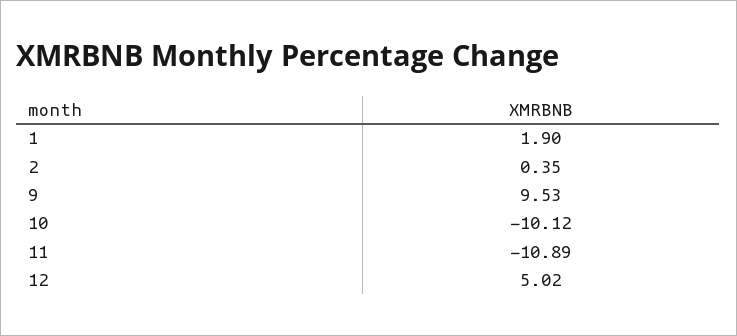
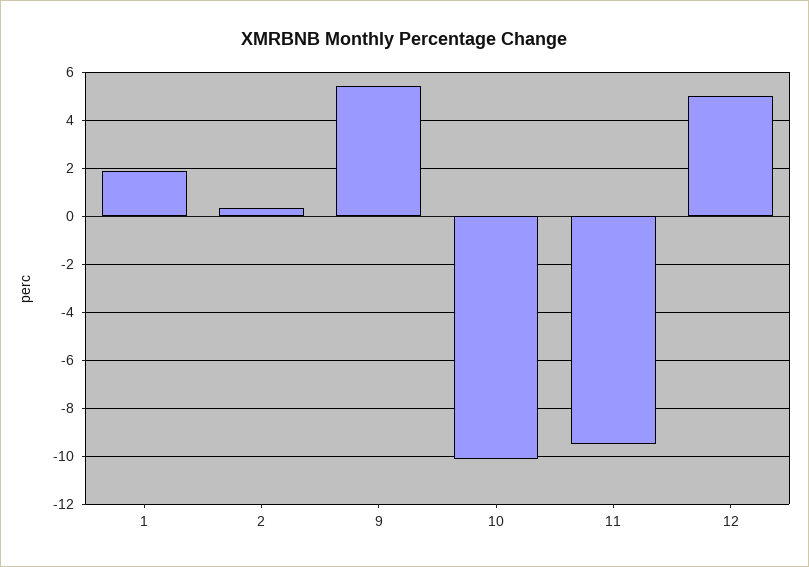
  {
    "1": 1.9,
    "2": 0.35,
-   "9": 9.53,
+   "9": 5.5,
    "10": -10.12,
-   "11": -10.89,
+   "11": -9.5,
    "12": 5.02
  }

